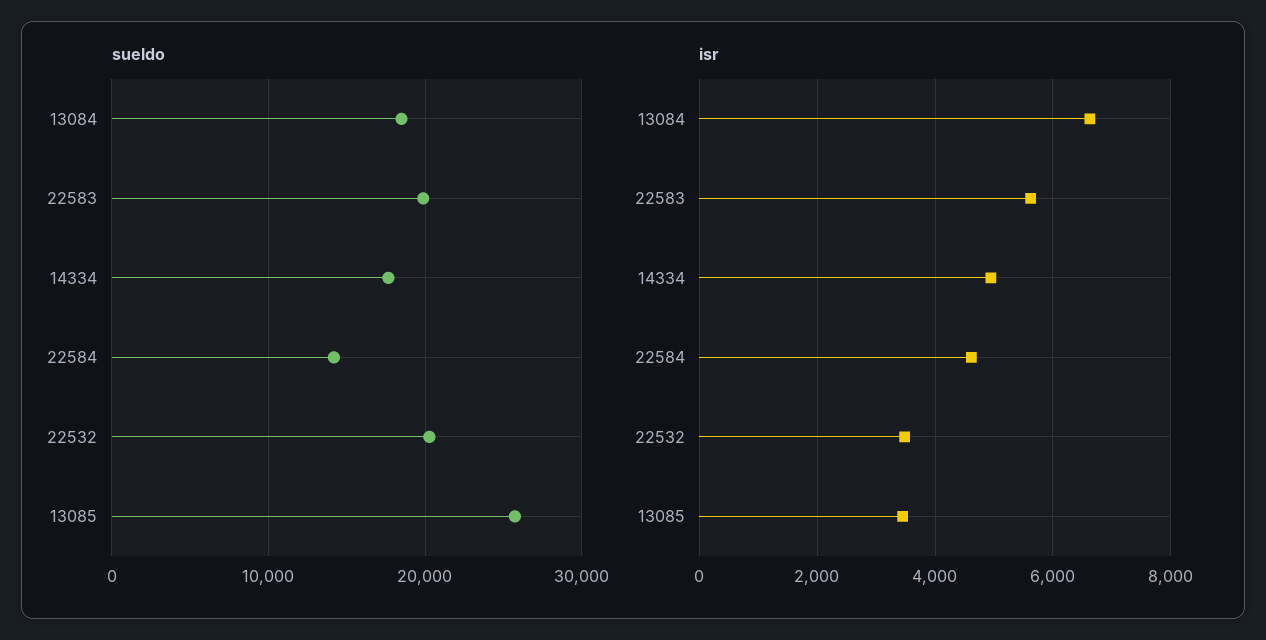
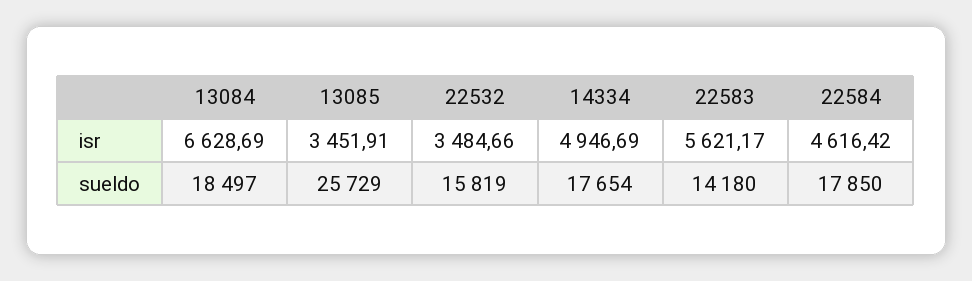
  {
    "sueldo": {
      "13084": 18497,
-     "22583": 20000,
+     "22583": 14180,
      "14334": 17654,
-     "22584": 14000,
+     "22584": 17850,
-     "22532": 20000,
+     "22532": 15819,
      "13085": 25729
    },
    "isr": {
      "13084": 6628.69,
      "22583": 5621.17,
      "14334": 4946.69,
      "22584": 4616.42,
      "22532": 3484.66,
      "13085": 3451.91
    }
  }

